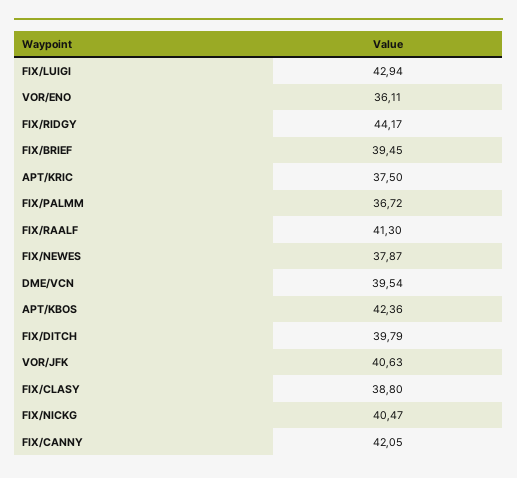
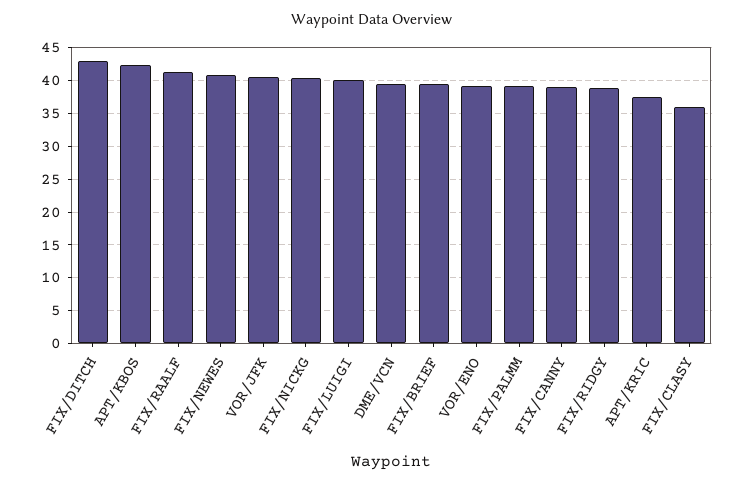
  {
-   "FIX/LUIGI": 42.94,
+   "FIX/LUIGI": 40,
-   "VOR/ENO": 36.11,
+   "VOR/ENO": 39,
-   "FIX/RIDGY": 44.17,
+   "FIX/RIDGY": 39,
    "FIX/BRIEF": 39.45,
    "APT/KRIC": 37.5,
-   "FIX/PALMM": 36.72,
+   "FIX/PALMM": 39,
    "FIX/RAALF": 41.3,
-   "FIX/NEWES": 37.87,
+   "FIX/NEWES": 41,
    "DME/VCN": 39.54,
    "APT/KBOS": 42.36,
-   "FIX/DITCH": 39.79,
+   "FIX/DITCH": 43,
    "VOR/JFK": 40.63,
-   "FIX/CLASY": 38.8,
+   "FIX/CLASY": 36,
    "FIX/NICKG": 40.47,
-   "FIX/CANNY": 42.05
+   "FIX/CANNY": 39
  }

